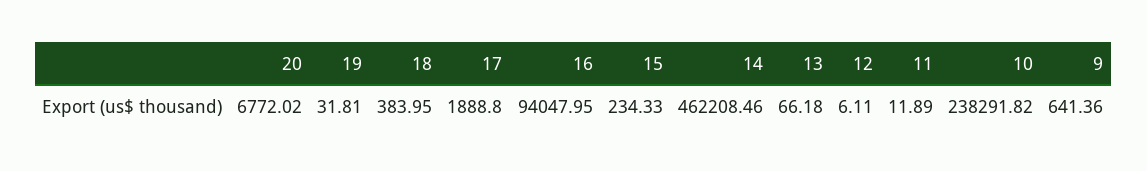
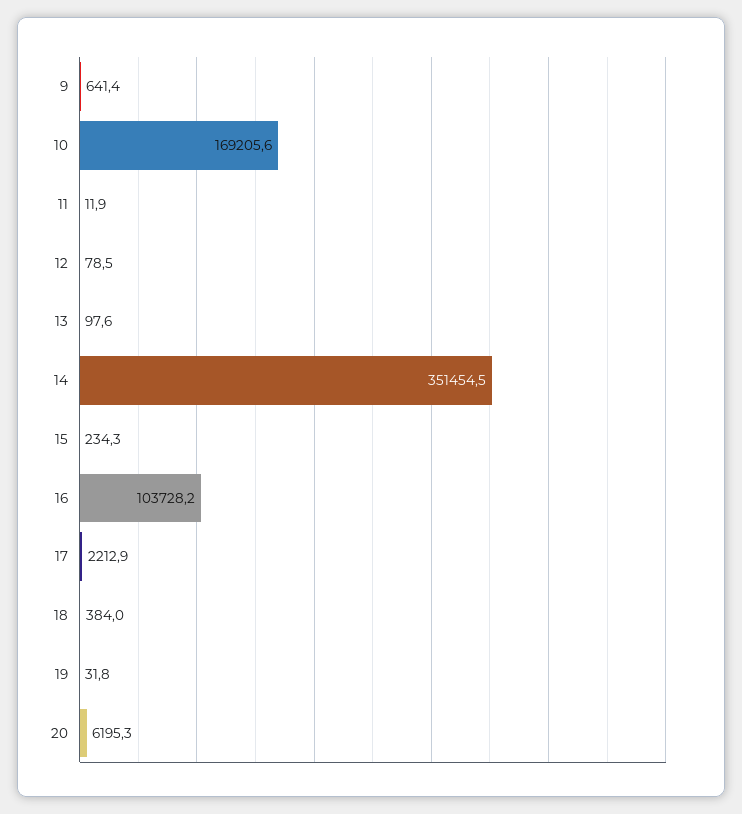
  {
-   "20": 6772.02,
+   "20": 6195.3,
    "19": 31.81,
    "18": 383.95,
-   "17": 1888.8,
+   "17": 2212.9,
-   "16": 94047.95,
+   "16": 103728.2,
    "15": 234.33,
-   "14": 462208.46,
+   "14": 351454.5,
-   "13": 66.18,
+   "13": 97.6,
-   "12": 6.11,
+   "12": 78.5,
    "11": 11.89,
-   "10": 238291.82,
+   "10": 169205.6,
    "9": 641.36
  }

